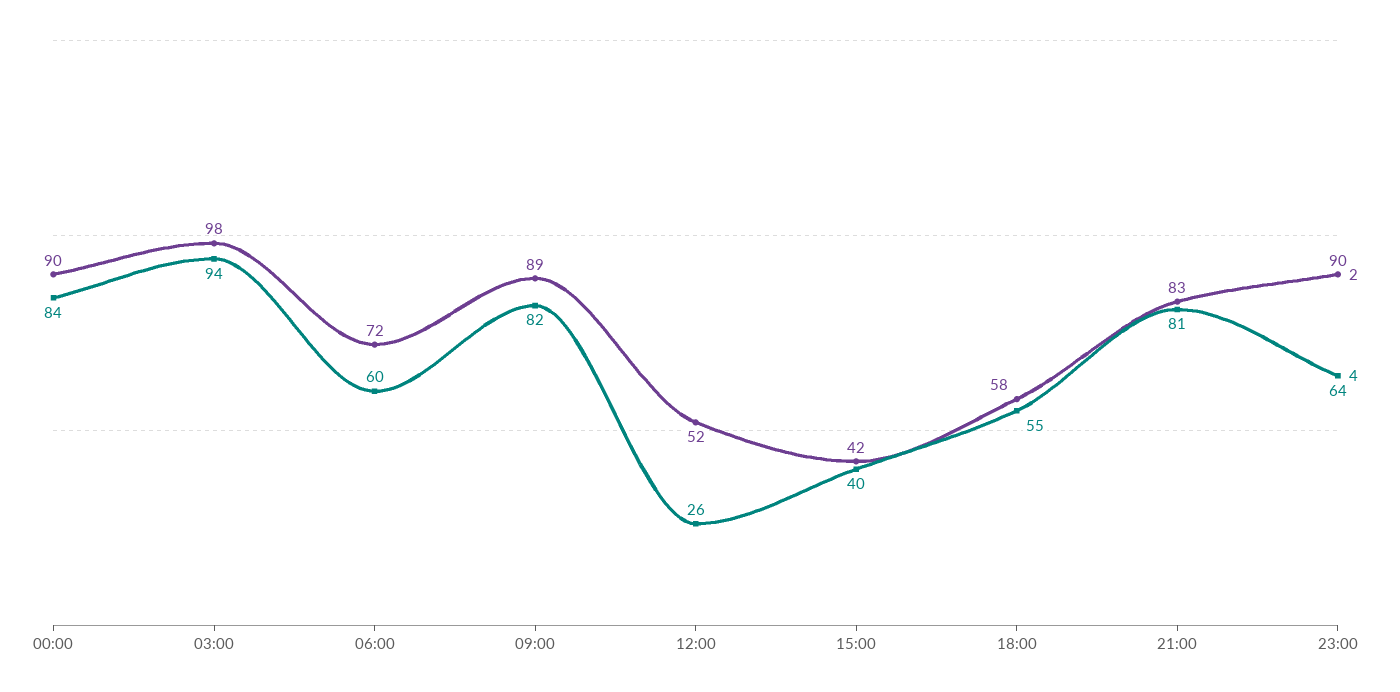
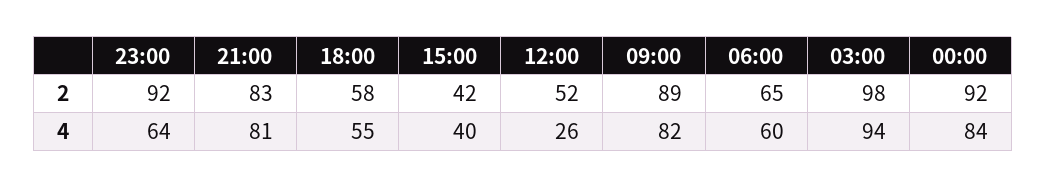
  {
    "2": {
-     "00:00": 90,
+     "00:00": 92,
      "03:00": 98,
-     "06:00": 72,
+     "06:00": 65,
      "09:00": 89,
      "12:00": 52,
      "15:00": 42,
      "18:00": 58,
      "21:00": 83,
-     "23:00": 90
+     "23:00": 92
    },
    "4": {
      "00:00": 84,
      "03:00": 94,
      "06:00": 60,
      "09:00": 82,
      "12:00": 26,
      "15:00": 40,
      "18:00": 55,
      "21:00": 81,
      "23:00": 64
    }
  }

